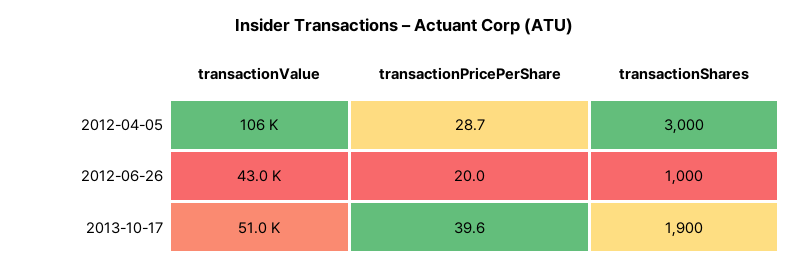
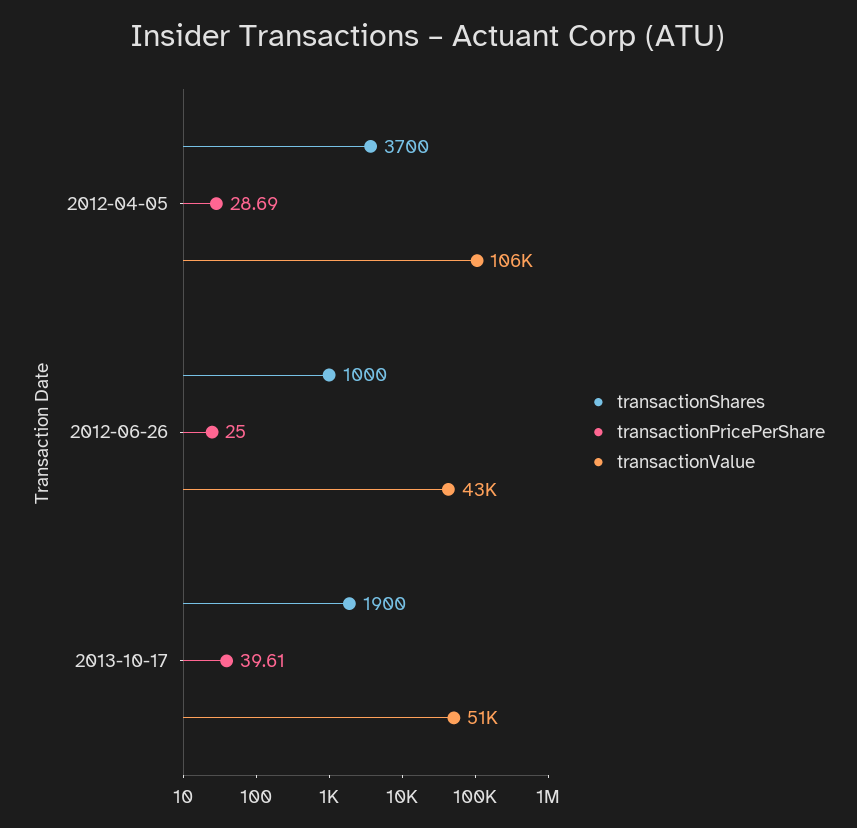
  {
    "transactionValue": {
      "2012-04-05": 106000,
      "2012-06-26": 43000,
      "2013-10-17": 51000
    },
    "transactionPricePerShare": {
      "2012-04-05": 28.69,
-     "2012-06-26": 20,
+     "2012-06-26": 25,
      "2013-10-17": 39.61
    },
    "transactionShares": {
-     "2012-04-05": 3000,
+     "2012-04-05": 3700,
      "2012-06-26": 1000,
      "2013-10-17": 1900
    }
  }

